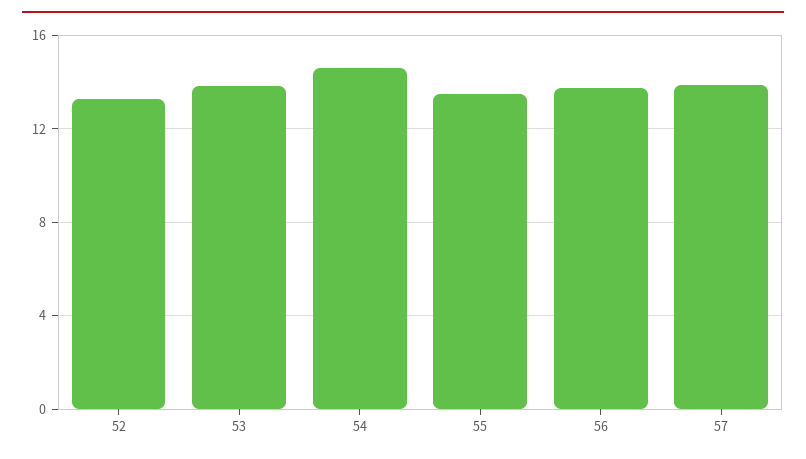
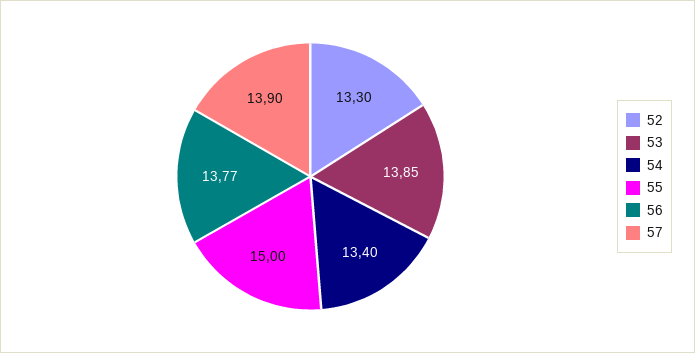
  {
    "52": 13.3,
    "53": 13.85,
-   "54": 14.5,
+   "54": 13.4,
-   "55": 13.5,
+   "55": 15,
    "56": 13.77,
    "57": 13.9
  }

